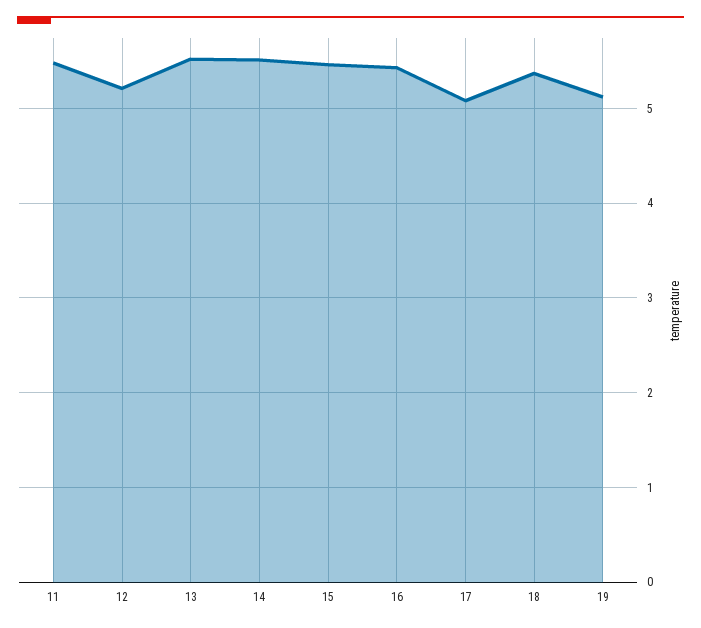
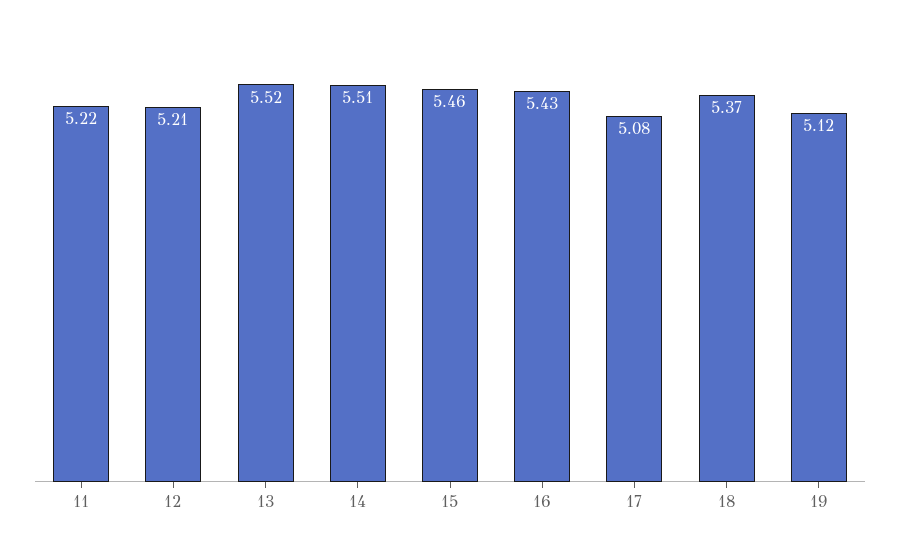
  {
-   "11": 5.5,
+   "11": 5.22,
    "12": 5.21,
    "13": 5.52,
    "14": 5.51,
    "15": 5.46,
    "16": 5.43,
    "17": 5.08,
    "18": 5.37,
    "19": 5.12
  }

